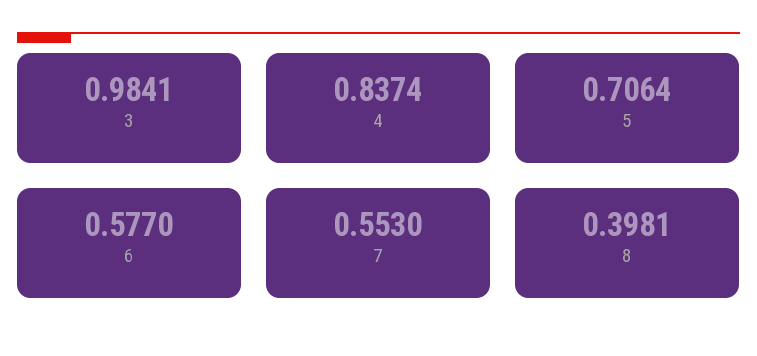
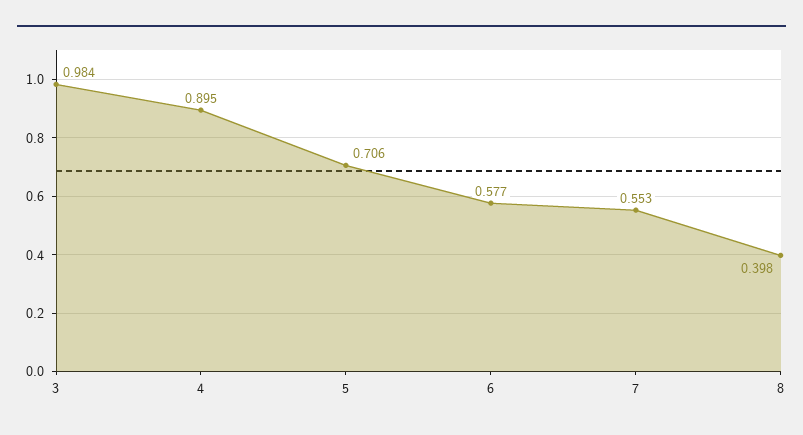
  {
    "3": 0.9841,
-   "4": 0.8374,
+   "4": 0.895,
    "5": 0.7064,
    "6": 0.577,
    "7": 0.553,
    "8": 0.3981
  }

